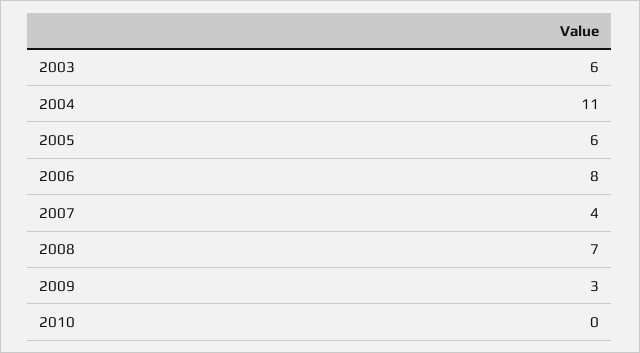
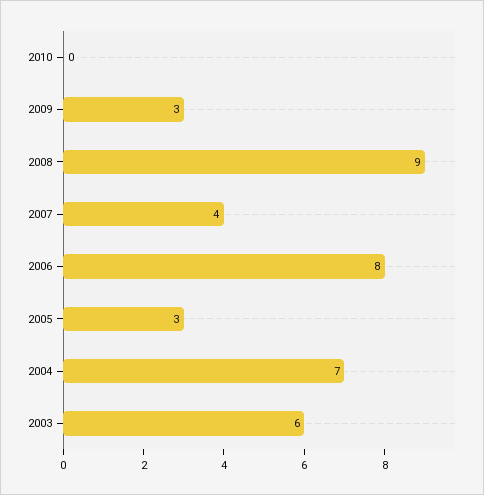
  {
    "2003": 6,
-   "2004": 11,
+   "2004": 7,
-   "2005": 6,
+   "2005": 3,
    "2006": 8,
    "2007": 4,
-   "2008": 7,
+   "2008": 9,
    "2009": 3,
    "2010": 0
  }

